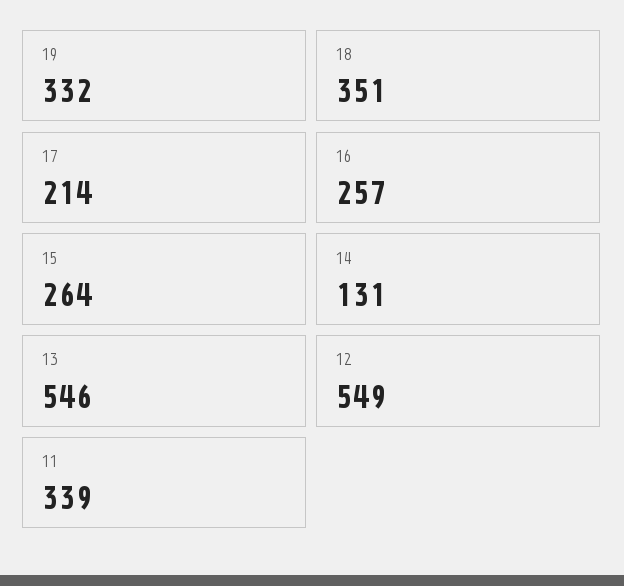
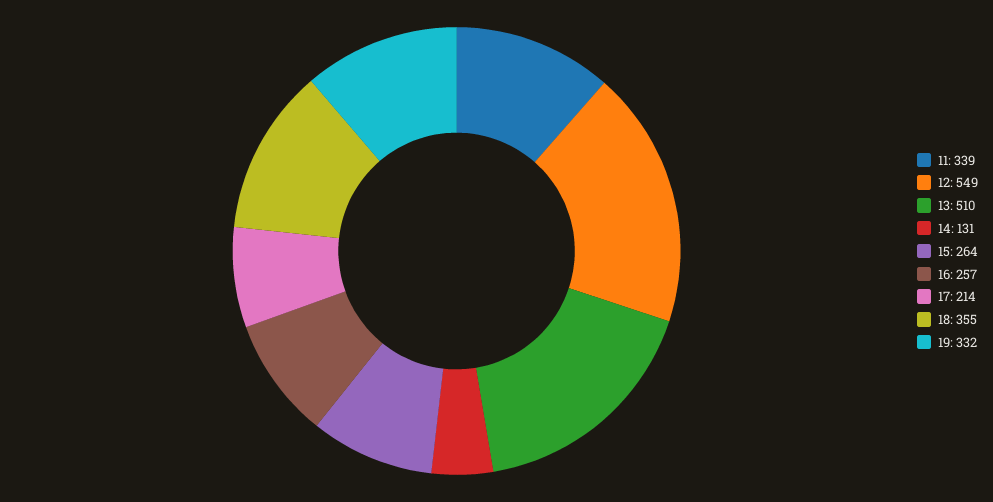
  {
    "19": 332,
-   "18": 351,
+   "18": 355,
    "17": 214,
    "16": 257,
    "15": 264,
    "14": 131,
-   "13": 546,
+   "13": 510,
    "12": 549,
    "11": 339
  }

